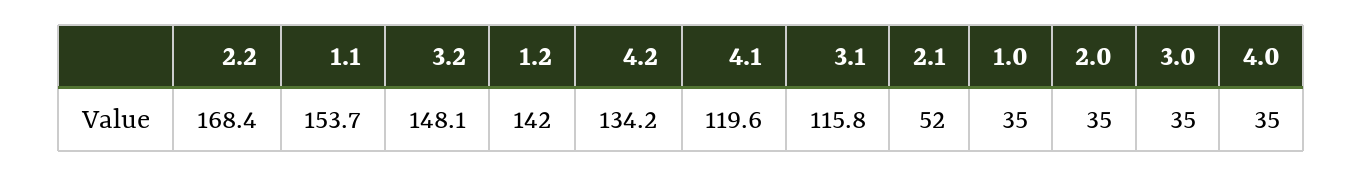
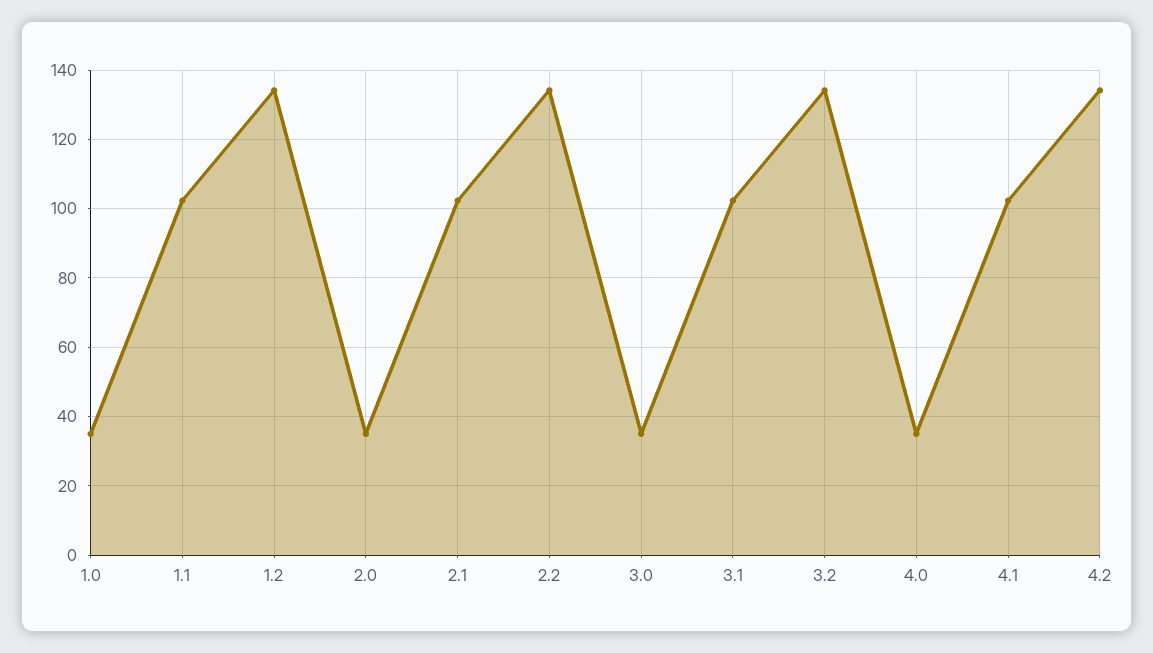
  {
-   "2.2": 168.4,
+   "2.2": 134,
-   "1.1": 153.7,
+   "1.1": 102,
-   "3.2": 148.1,
+   "3.2": 134,
-   "1.2": 142,
+   "1.2": 134,
    "4.2": 134.2,
-   "4.1": 119.6,
+   "4.1": 102,
-   "3.1": 115.8,
+   "3.1": 102,
-   "2.1": 52,
+   "2.1": 102,
    "1.0": 35,
    "2.0": 35,
    "3.0": 35,
    "4.0": 35
  }

